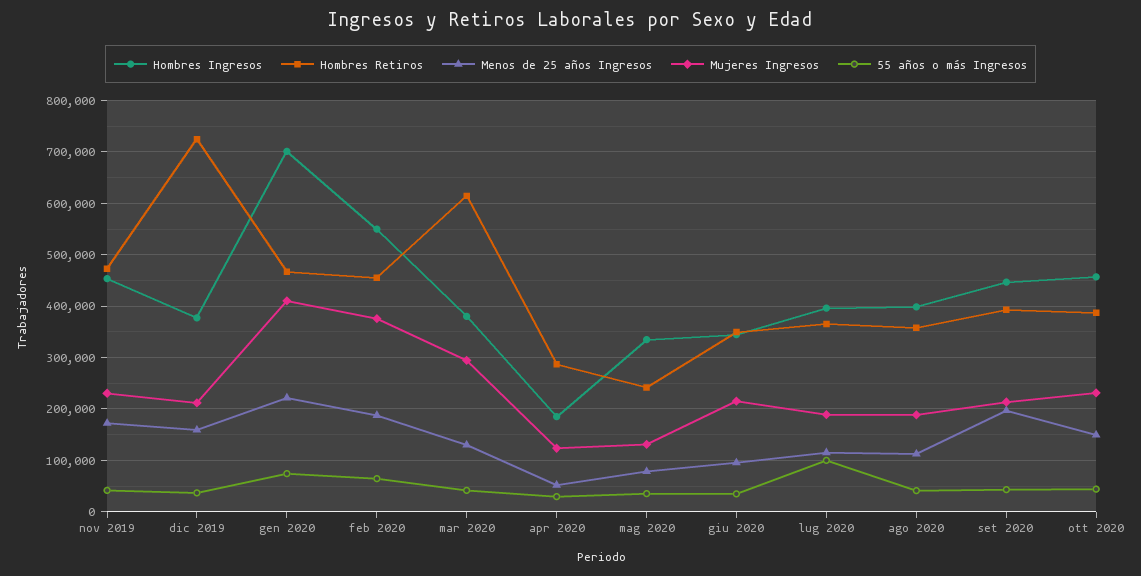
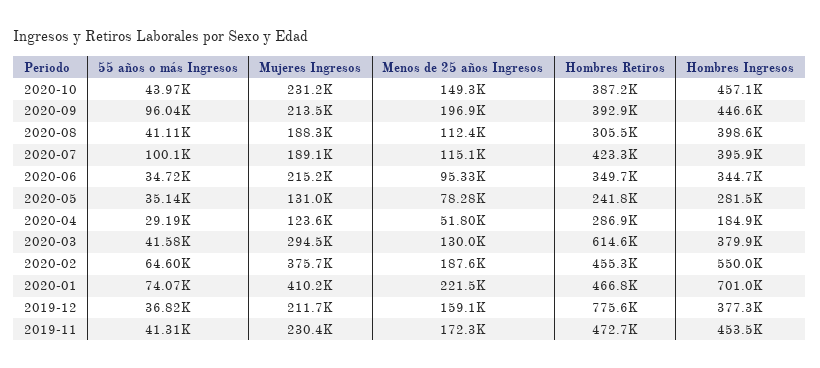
  {
    "Hombres Ingresos": {
      "nov 2019": 453500,
      "dic 2019": 377300,
      "gen 2020": 701000,
      "feb 2020": 550000,
      "mar 2020": 379900,
      "apr 2020": 184900,
-     "mag 2020": 340000,
+     "mag 2020": 281500,
      "giu 2020": 344700,
      "lug 2020": 395900,
      "ago 2020": 398600,
      "set 2020": 446600,
      "ott 2020": 457100
    },
    "Hombres Retiros": {
      "nov 2019": 472700,
-     "dic 2019": 720000,
+     "dic 2019": 775600,
      "gen 2020": 466800,
      "feb 2020": 455300,
      "mar 2020": 614600,
      "apr 2020": 286900,
      "mag 2020": 241800,
      "giu 2020": 349700,
-     "lug 2020": 360000,
+     "lug 2020": 423300,
-     "ago 2020": 360000,
+     "ago 2020": 305500,
      "set 2020": 392900,
      "ott 2020": 387200
    },
    "Menos de 25 años Ingresos": {
      "nov 2019": 172300,
      "dic 2019": 159100,
      "gen 2020": 221500,
      "feb 2020": 187600,
      "mar 2020": 130000,
      "apr 2020": 51800,
      "mag 2020": 78280,
      "giu 2020": 95330,
      "lug 2020": 115100,
      "ago 2020": 112400,
      "set 2020": 196900,
      "ott 2020": 149300
    },
    "Mujeres Ingresos": {
      "nov 2019": 230400,
      "dic 2019": 211700,
      "gen 2020": 410200,
      "feb 2020": 375700,
      "mar 2020": 294500,
      "apr 2020": 123600,
      "mag 2020": 131000,
      "giu 2020": 215200,
      "lug 2020": 189100,
      "ago 2020": 188300,
      "set 2020": 213500,
      "ott 2020": 231200
    },
    "55 años o más Ingresos": {
      "nov 2019": 41310,
      "dic 2019": 36820,
      "gen 2020": 74070,
      "feb 2020": 64600,
      "mar 2020": 41580,
      "apr 2020": 29190,
      "mag 2020": 35140,
      "giu 2020": 34720,
      "lug 2020": 100100,
      "ago 2020": 41110,
-     "set 2020": 40000,
+     "set 2020": 96040,
      "ott 2020": 43970
    }
  }

